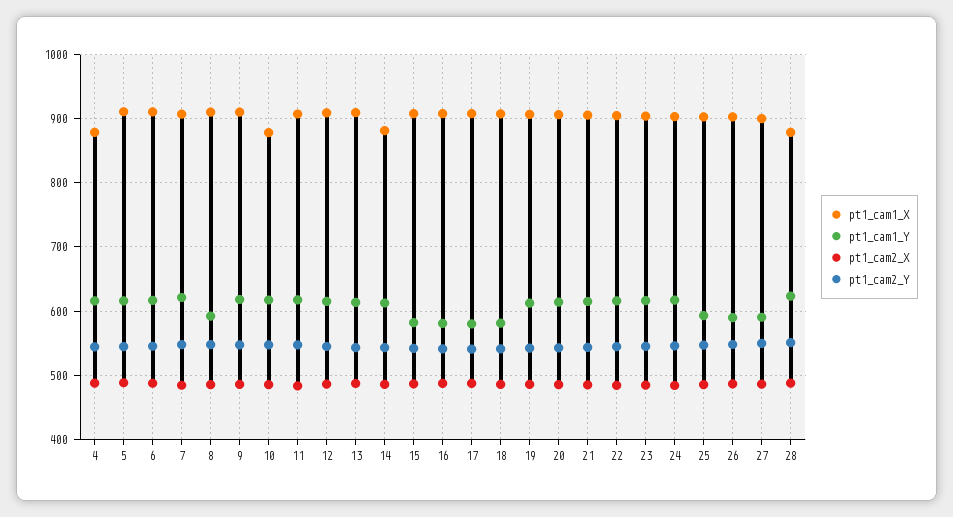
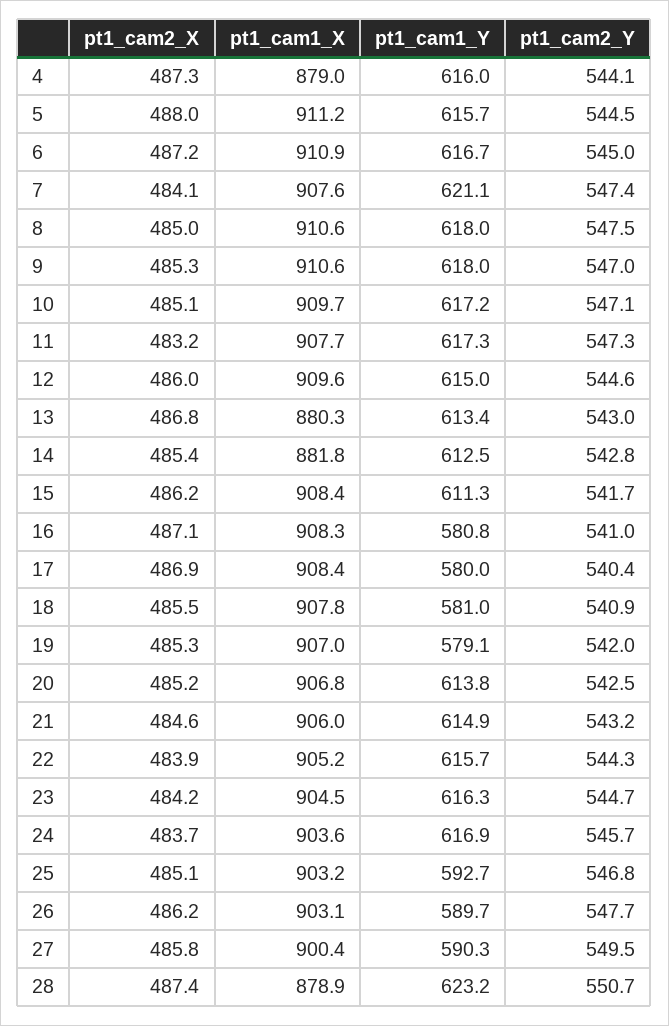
  {
    "pt1_cam1_X": {
      "4": 879,
      "5": 911.2,
      "6": 910.9,
      "7": 907.6,
      "8": 910.6,
      "9": 910.6,
-     "10": 880,
+     "10": 909.7,
      "11": 907.7,
      "12": 909.6,
-     "13": 910,
+     "13": 880.3,
      "14": 881.8,
      "15": 908.4,
      "16": 908.3,
      "17": 908.4,
      "18": 907.8,
      "19": 907,
      "20": 906.8,
      "21": 906,
      "22": 905.2,
      "23": 904.5,
      "24": 903.6,
      "25": 903.2,
      "26": 903.1,
      "27": 900.4,
      "28": 878.9
    },
    "pt1_cam1_Y": {
      "4": 616,
      "5": 615.7,
      "6": 616.7,
      "7": 621.1,
-     "8": 590,
+     "8": 618,
      "9": 618,
      "10": 617.2,
      "11": 617.3,
      "12": 615,
      "13": 613.4,
      "14": 612.5,
-     "15": 580,
+     "15": 611.3,
      "16": 580.8,
      "17": 580,
      "18": 581,
-     "19": 610,
+     "19": 579.1,
      "20": 613.8,
      "21": 614.9,
      "22": 615.7,
      "23": 616.3,
      "24": 616.9,
      "25": 592.7,
      "26": 589.7,
      "27": 590.3,
      "28": 623.2
    },
    "pt1_cam2_X": {
      "4": 487.3,
      "5": 488,
      "6": 487.2,
      "7": 484.1,
      "8": 485,
      "9": 485.3,
      "10": 485.1,
      "11": 483.2,
      "12": 486,
      "13": 486.8,
      "14": 485.4,
      "15": 486.2,
      "16": 487.1,
      "17": 486.9,
      "18": 485.5,
      "19": 485.3,
      "20": 485.2,
      "21": 484.6,
      "22": 483.9,
      "23": 484.2,
      "24": 483.7,
      "25": 485.1,
      "26": 486.2,
      "27": 485.8,
      "28": 487.4
    },
    "pt1_cam2_Y": {
      "4": 544.1,
      "5": 544.5,
      "6": 545,
      "7": 547.4,
      "8": 547.5,
      "9": 547,
      "10": 547.1,
      "11": 547.3,
      "12": 544.6,
      "13": 543,
      "14": 542.8,
      "15": 541.7,
      "16": 541,
      "17": 540.4,
      "18": 540.9,
      "19": 542,
      "20": 542.5,
      "21": 543.2,
      "22": 544.3,
      "23": 544.7,
      "24": 545.7,
      "25": 546.8,
      "26": 547.7,
      "27": 549.5,
      "28": 550.7
    }
  }

